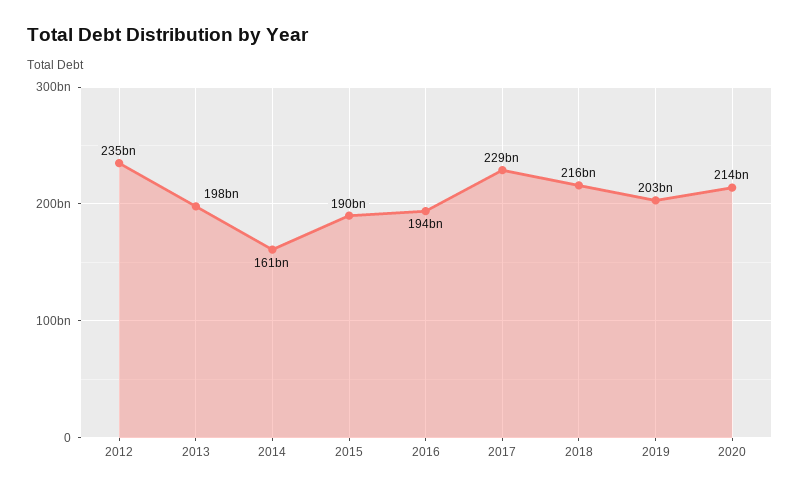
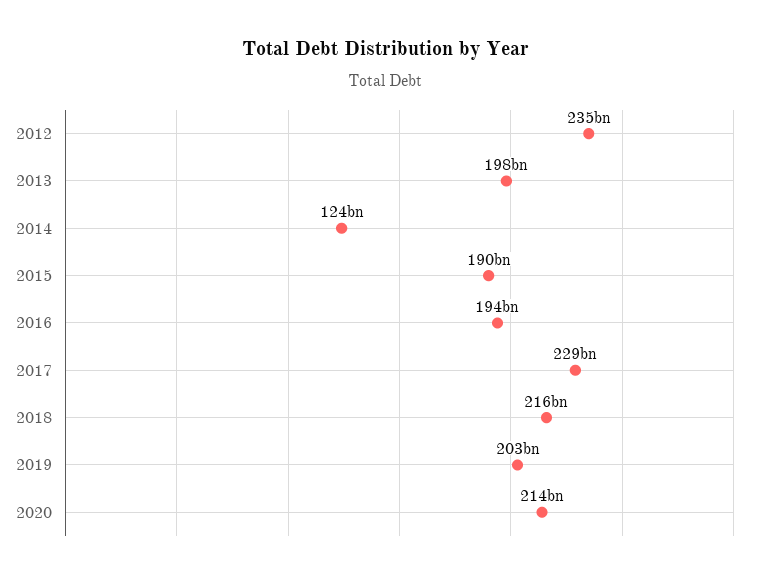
  {
    "2012": 235000000000,
    "2013": 198000000000,
-   "2014": 161000000000,
+   "2014": 124000000000,
    "2015": 190000000000,
    "2016": 194000000000,
    "2017": 229000000000,
    "2018": 216000000000,
    "2019": 203000000000,
    "2020": 214000000000
  }

